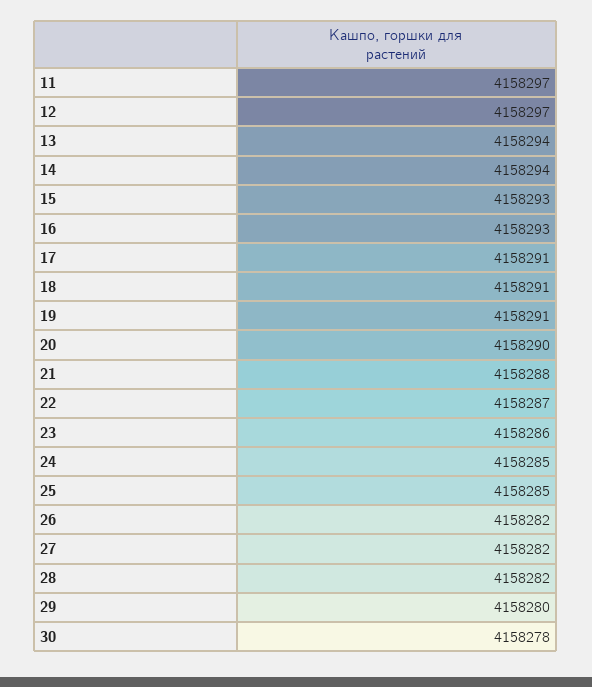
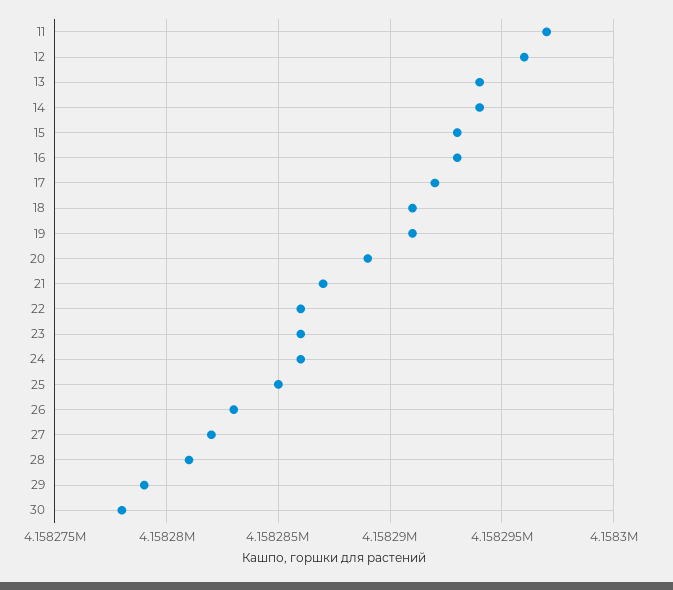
  {
    "11": 4158297,
-   "12": 4158297,
+   "12": 4158296,
    "13": 4158294,
    "14": 4158294,
    "15": 4158293,
    "16": 4158293,
-   "17": 4158291,
+   "17": 4158292,
    "18": 4158291,
    "19": 4158291,
-   "20": 4158290,
+   "20": 4158289,
-   "21": 4158288,
+   "21": 4158287,
-   "22": 4158287,
+   "22": 4158286,
    "23": 4158286,
-   "24": 4158285,
+   "24": 4158286,
    "25": 4158285,
-   "26": 4158282,
+   "26": 4158283,
    "27": 4158282,
-   "28": 4158282,
+   "28": 4158281,
-   "29": 4158280,
+   "29": 4158279,
    "30": 4158278
  }

